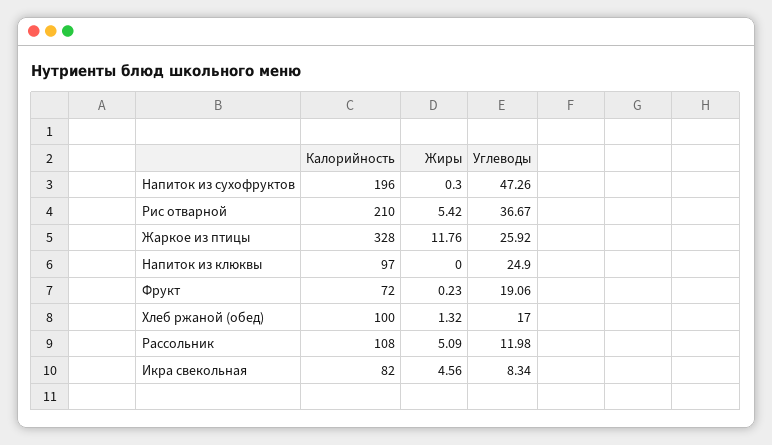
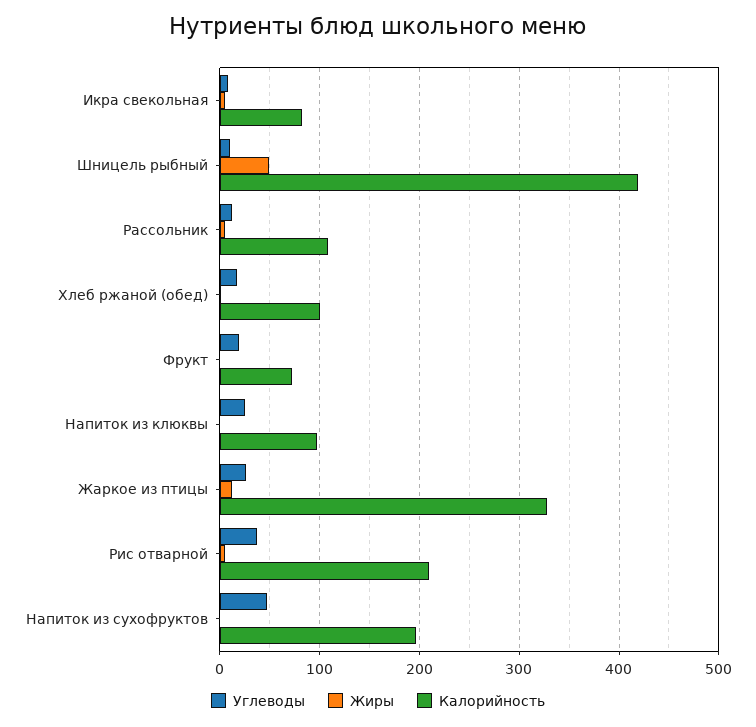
  {
    "Калорийность": {
      "Напиток из сухофруктов": 196,
      "Рис отварной": 210,
      "Жаркое из птицы": 328,
      "Напиток из клюквы": 97,
      "Фрукт": 72,
      "Хлеб ржаной (обед)": 100,
      "Рассольник": 108,
-     "Икра свекольная": 82
+     "Икра свекольная": 82,
+     "Шницель рыбный": 420
    },
    "Жиры": {
      "Напиток из сухофруктов": 0.3,
      "Рис отварной": 5.42,
      "Жаркое из птицы": 11.76,
      "Напиток из клюквы": 0,
      "Фрукт": 0.23,
      "Хлеб ржаной (обед)": 1.32,
      "Рассольник": 5.09,
-     "Икра свекольная": 4.56
+     "Икра свекольная": 4.56,
+     "Шницель рыбный": 50
    },
    "Углеводы": {
      "Напиток из сухофруктов": 47.26,
      "Рис отварной": 36.67,
      "Жаркое из птицы": 25.92,
      "Напиток из клюквы": 24.9,
      "Фрукт": 19.06,
      "Хлеб ржаной (обед)": 17,
      "Рассольник": 11.98,
-     "Икра свекольная": 8.34
+     "Икра свекольная": 8.34,
+     "Шницель рыбный": 10
    }
  }

